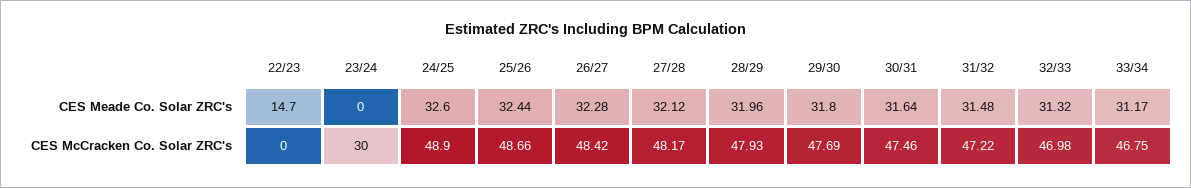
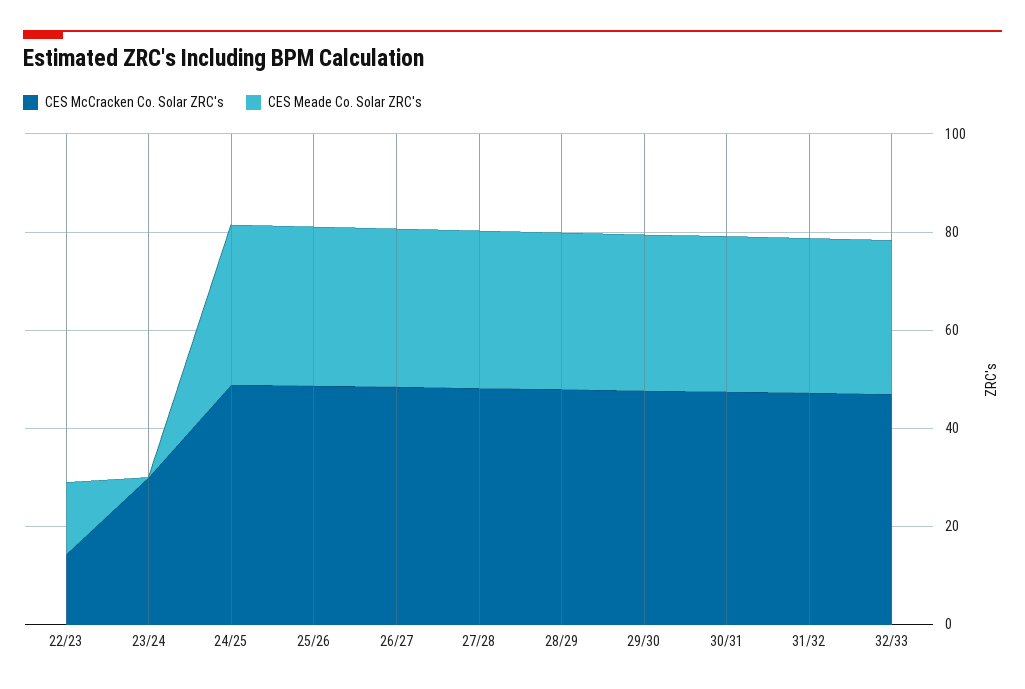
  {
    "CES Meade Co. Solar ZRC's": {
      "22/23": 14.7,
      "23/24": 0,
      "24/25": 32.6,
      "25/26": 32.44,
      "26/27": 32.28,
      "27/28": 32.12,
      "28/29": 31.96,
      "29/30": 31.8,
      "30/31": 31.64,
      "31/32": 31.48,
-     "32/33": 31.32,
+     "32/33": 31.32
-     "33/34": 31.17
    },
    "CES McCracken Co. Solar ZRC's": {
-     "22/23": 0,
+     "22/23": 15,
      "23/24": 30,
      "24/25": 48.9,
      "25/26": 48.66,
      "26/27": 48.42,
      "27/28": 48.17,
      "28/29": 47.93,
      "29/30": 47.69,
      "30/31": 47.46,
      "31/32": 47.22,
-     "32/33": 46.98,
+     "32/33": 46.98
-     "33/34": 46.75
    }
  }

